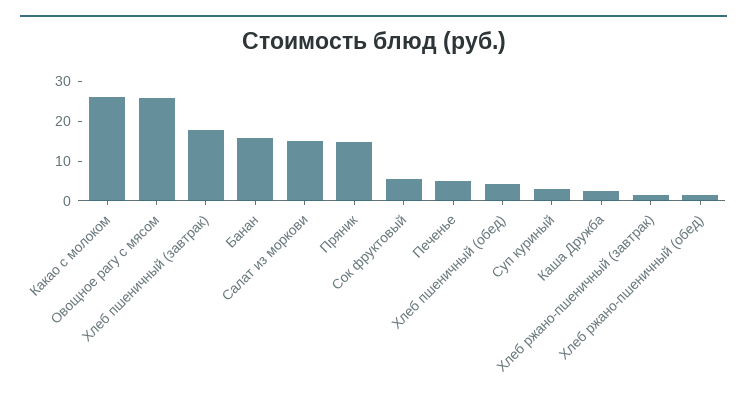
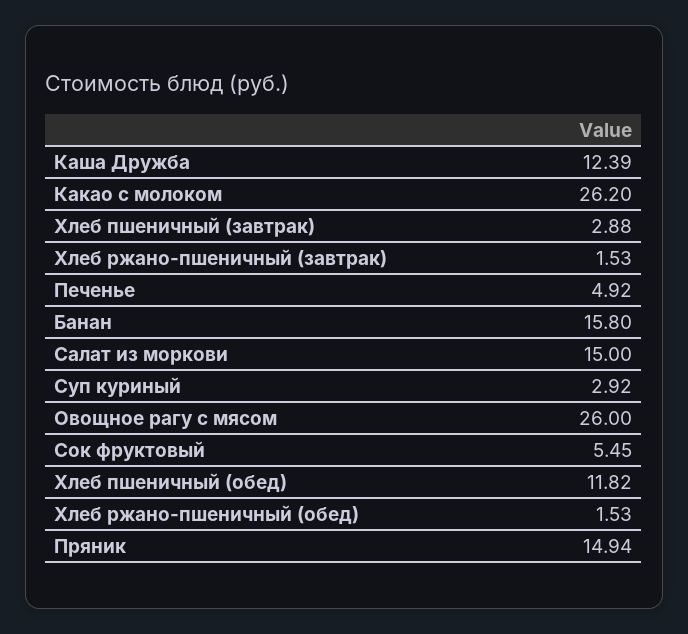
  {
    "Какао с молоком": 26.2,
    "Овощное рагу с мясом": 26,
-   "Хлеб пшеничный (завтрак)": 17.5,
+   "Хлеб пшеничный (завтрак)": 2.88,
    "Банан": 15.8,
    "Салат из моркови": 15,
    "Пряник": 14.94,
    "Сок фруктовый": 5.45,
    "Печенье": 4.92,
-   "Хлеб пшеничный (обед)": 5,
+   "Хлеб пшеничный (обед)": 11.82,
    "Суп куриный": 2.92,
-   "Каша Дружба": 2.5,
+   "Каша Дружба": 12.39,
    "Хлеб ржано-пшеничный (завтрак)": 1.53,
    "Хлеб ржано-пшеничный (обед)": 1.53
  }

